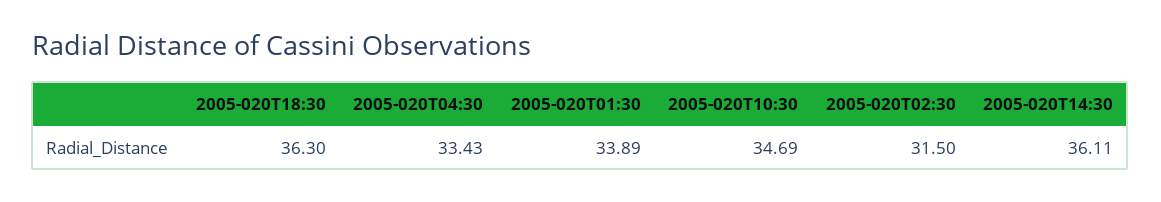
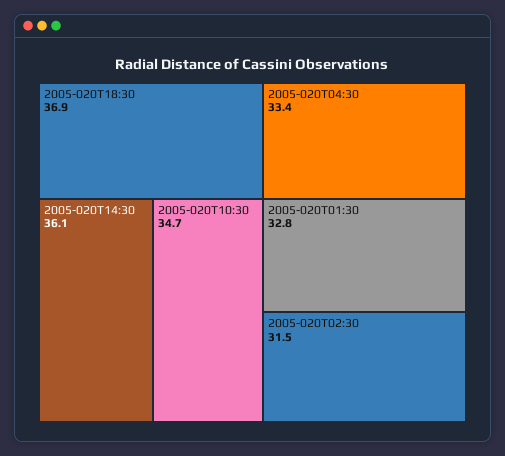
  {
-   "2005-020T18:30": 36.3,
+   "2005-020T18:30": 36.9,
    "2005-020T04:30": 33.43,
-   "2005-020T01:30": 33.89,
+   "2005-020T01:30": 32.8,
    "2005-020T10:30": 34.69,
    "2005-020T02:30": 31.5,
    "2005-020T14:30": 36.11
  }

